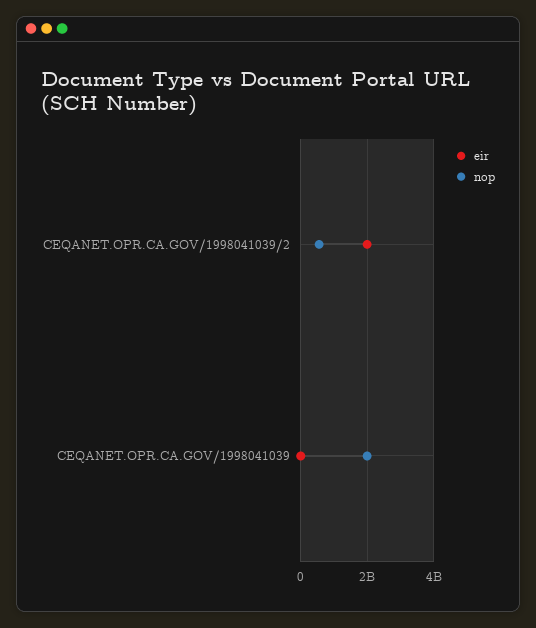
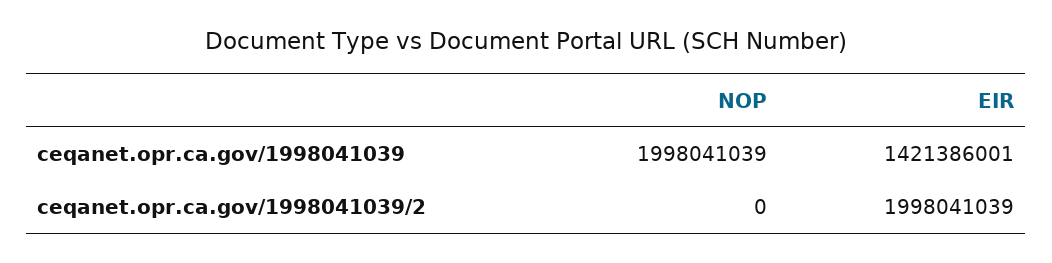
  {
    "eir": {
      "CEQANET.OPR.CA.GOV/1998041039/2": 1998041039,
-     "CEQANET.OPR.CA.GOV/1998041039": 0
+     "CEQANET.OPR.CA.GOV/1998041039": 1421386001
    },
    "nop": {
-     "CEQANET.OPR.CA.GOV/1998041039/2": 600000000,
+     "CEQANET.OPR.CA.GOV/1998041039/2": 0,
      "CEQANET.OPR.CA.GOV/1998041039": 1998041039
    }
  }

